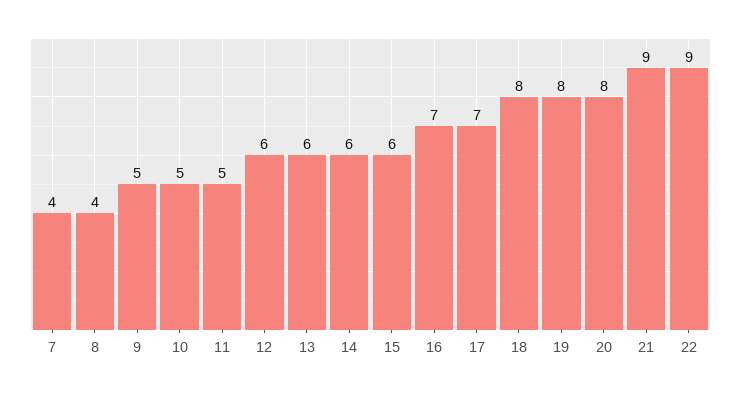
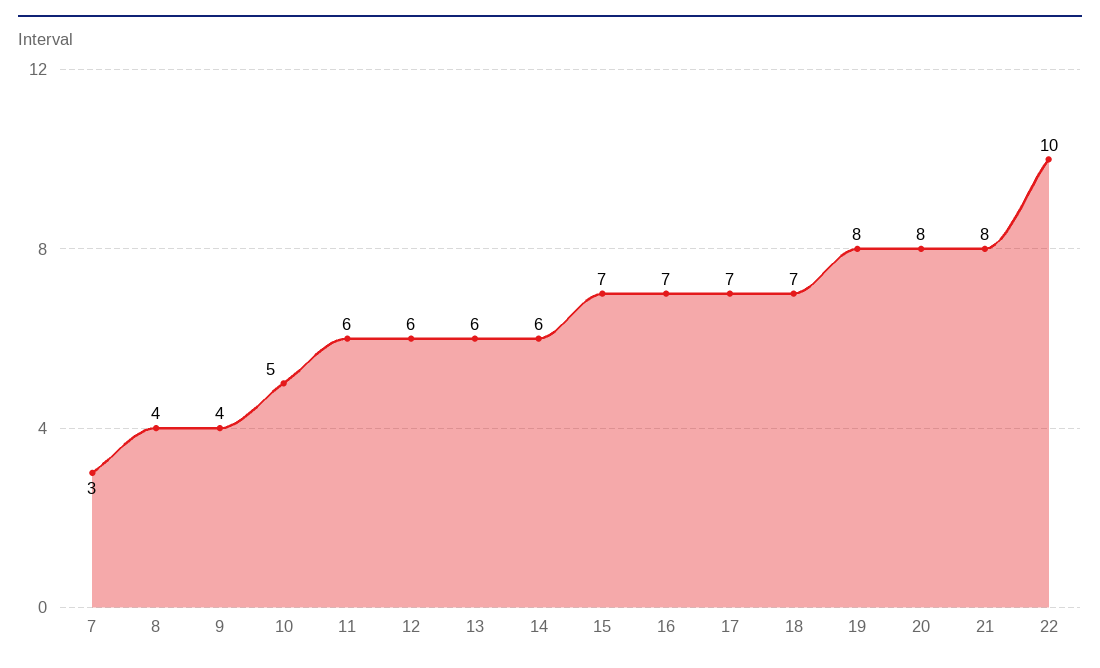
  {
-   "7": 4,
+   "7": 3,
    "8": 4,
-   "9": 5,
+   "9": 4,
    "10": 5,
-   "11": 5,
+   "11": 6,
    "12": 6,
    "13": 6,
    "14": 6,
-   "15": 6,
+   "15": 7,
    "16": 7,
    "17": 7,
-   "18": 8,
+   "18": 7,
    "19": 8,
    "20": 8,
-   "21": 9,
+   "21": 8,
-   "22": 9
+   "22": 10
  }

